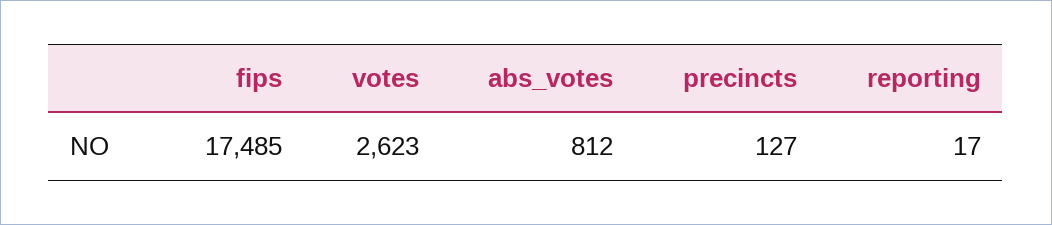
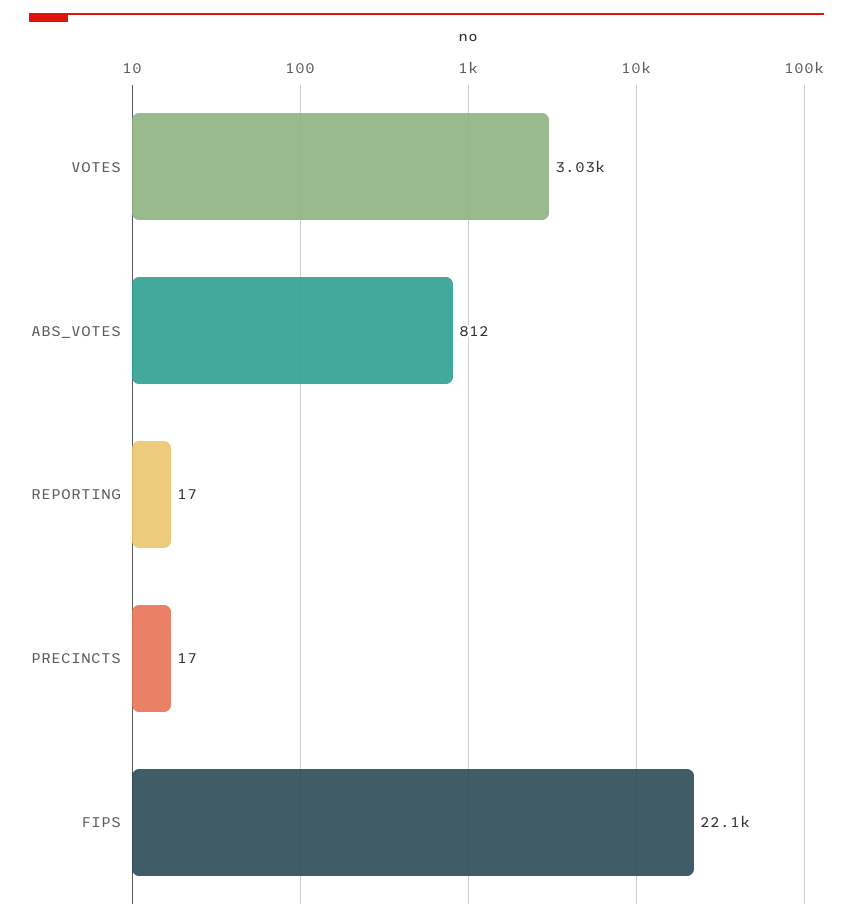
  {
-   "fips": 17485,
+   "fips": 22100,
-   "votes": 2623,
+   "votes": 3030,
    "abs_votes": 812,
-   "precincts": 127,
+   "precincts": 17,
    "reporting": 17
  }

